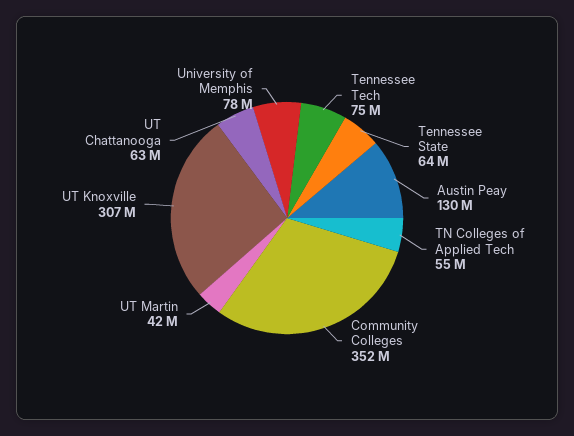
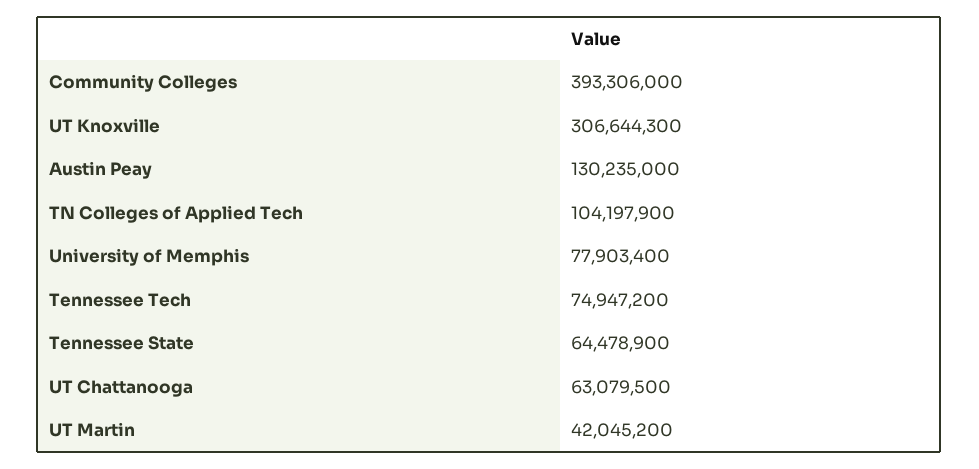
  {
    "Tennessee Tech": 74947200,
    "Tennessee State": 64478900,
    "Austin Peay": 130235000,
-   "TN Colleges of Applied Tech": 55000000,
+   "TN Colleges of Applied Tech": 104197900,
-   "Community Colleges": 352000000,
+   "Community Colleges": 393306000,
    "UT Martin": 42045200,
    "UT Knoxville": 306644300,
    "UT Chattanooga": 63079500,
    "University of Memphis": 77903400
  }

